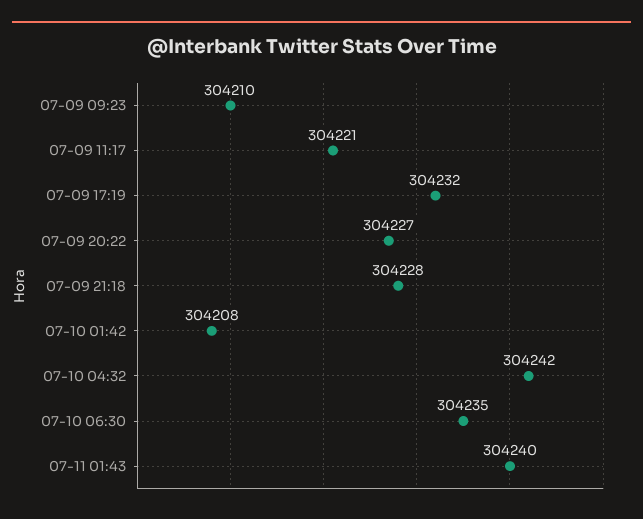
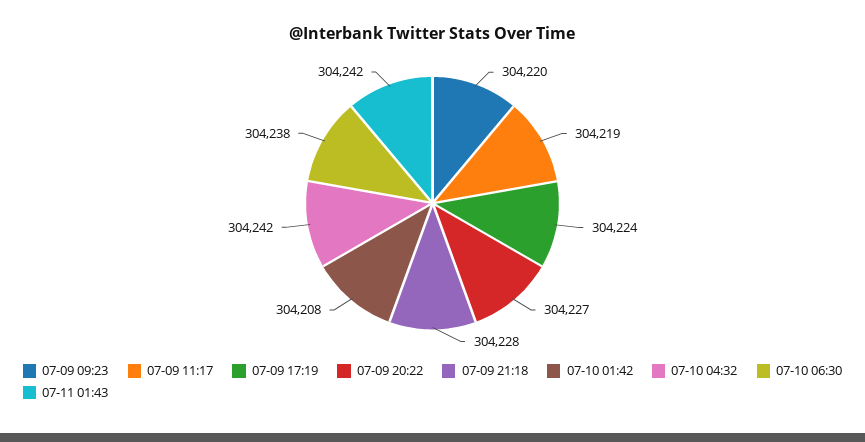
  {
-   "07-09 09:23": 304210,
+   "07-09 09:23": 304220,
-   "07-09 11:17": 304221,
+   "07-09 11:17": 304219,
-   "07-09 17:19": 304232,
+   "07-09 17:19": 304224,
    "07-09 20:22": 304227,
    "07-09 21:18": 304228,
    "07-10 01:42": 304208,
    "07-10 04:32": 304242,
-   "07-10 06:30": 304235,
+   "07-10 06:30": 304238,
-   "07-11 01:43": 304240
+   "07-11 01:43": 304242
  }

